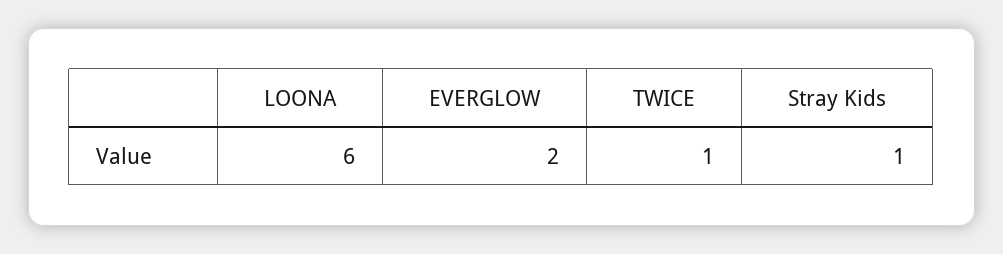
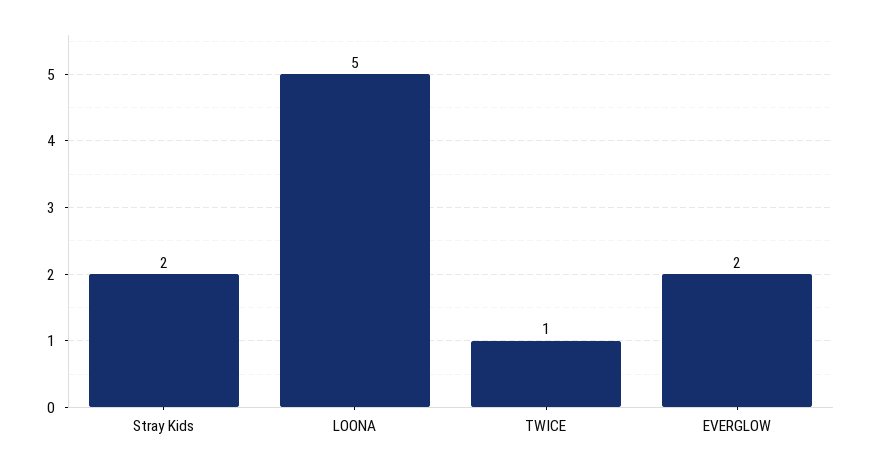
  {
-   "LOONA": 6,
+   "LOONA": 5,
    "EVERGLOW": 2,
    "TWICE": 1,
-   "Stray Kids": 1
+   "Stray Kids": 2
  }

